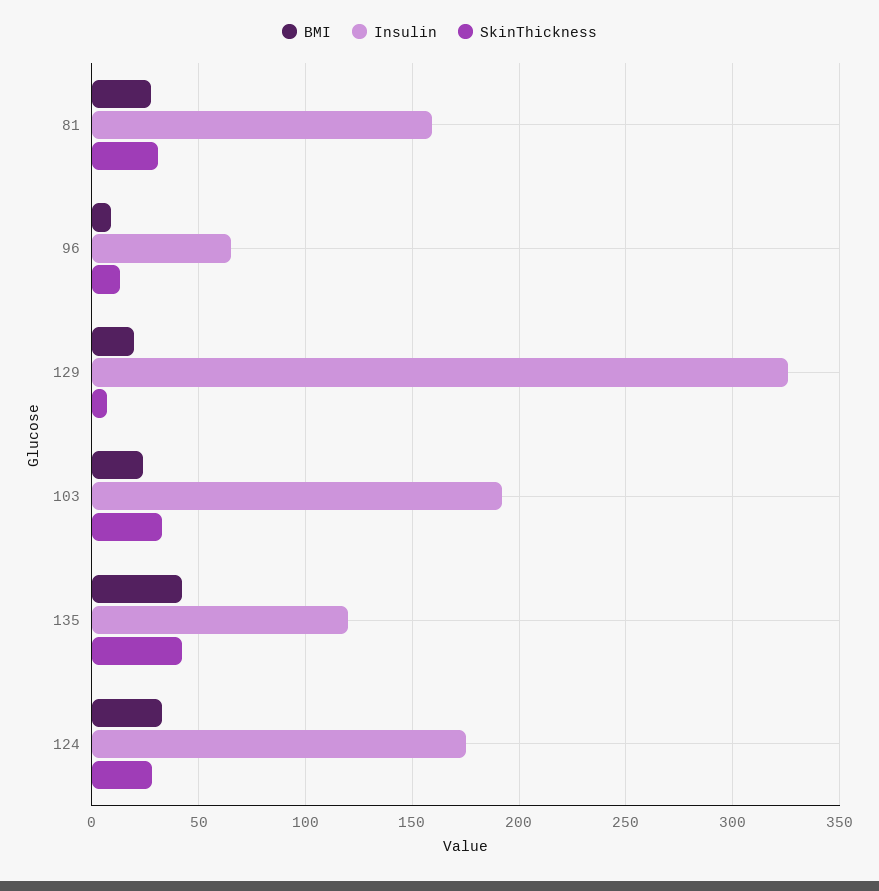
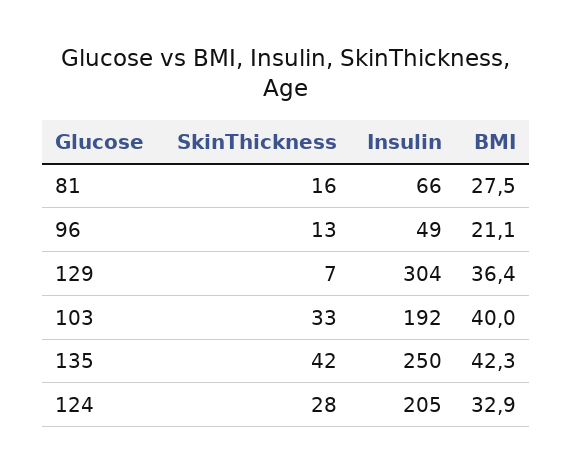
  {
    "BMI": {
      "81": 27.5,
-     "96": 10,
+     "96": 21.1,
-     "129": 20,
+     "129": 36.4,
-     "103": 25,
+     "103": 40,
      "135": 42.3,
      "124": 32.9
    },
    "Insulin": {
-     "81": 160,
+     "81": 66,
-     "96": 65,
+     "96": 49,
-     "129": 325,
+     "129": 304,
      "103": 192,
-     "135": 120,
+     "135": 250,
-     "124": 175
+     "124": 205
    },
    "SkinThickness": {
-     "81": 30,
+     "81": 16,
      "96": 13,
      "129": 7,
      "103": 33,
      "135": 42,
      "124": 28
    }
  }

